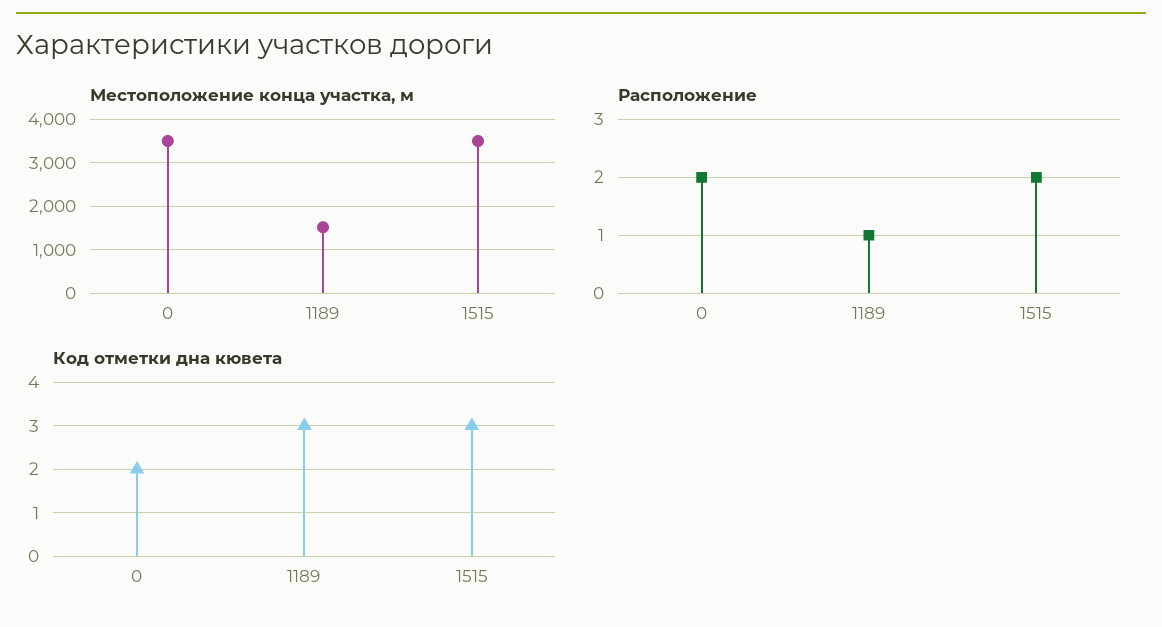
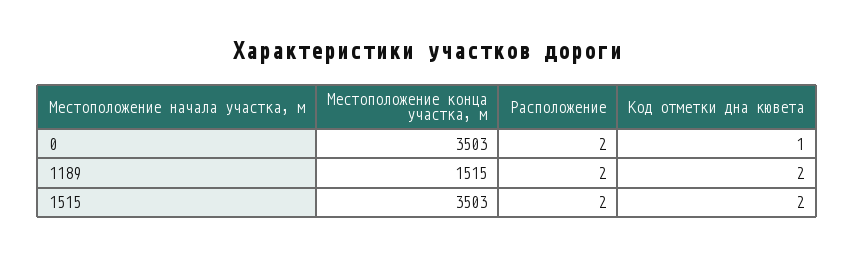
  {
    "Местоположение конца участка, м": {
      "0": 3503,
      "1189": 1515,
      "1515": 3503
    },
    "Расположение": {
      "0": 2,
-     "1189": 1,
+     "1189": 2,
      "1515": 2
    },
    "Код отметки дна кювета": {
-     "0": 2,
+     "0": 1,
-     "1189": 3,
+     "1189": 2,
-     "1515": 3
+     "1515": 2
    }
  }

